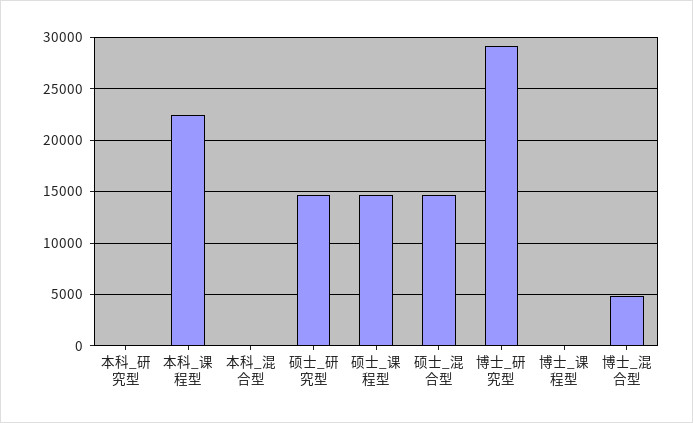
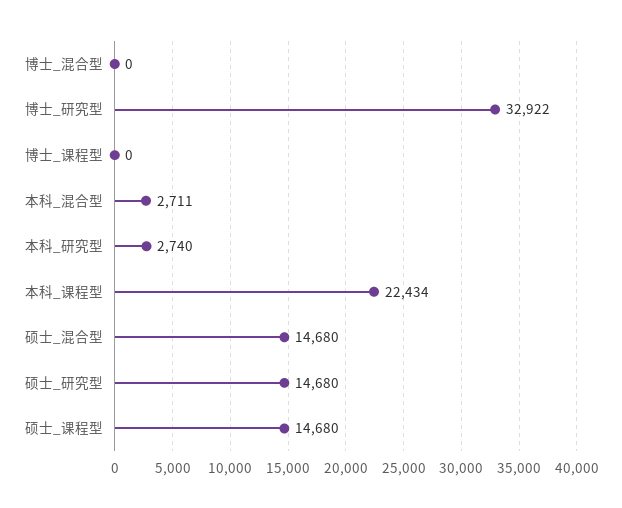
  {
-   "本科_研究型": 0,
+   "本科_研究型": 2740,
    "本科_课程型": 22434,
-   "本科_混合型": 0,
+   "本科_混合型": 2711,
    "硕士_研究型": 14680,
    "硕士_课程型": 14680,
    "硕士_混合型": 14680,
-   "博士_研究型": 29000,
+   "博士_研究型": 32922,
    "博士_课程型": 0,
-   "博士_混合型": 5000
+   "博士_混合型": 0
  }

